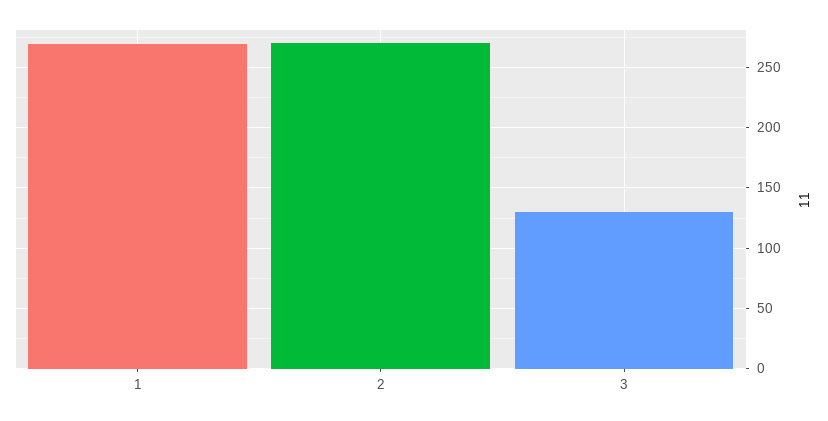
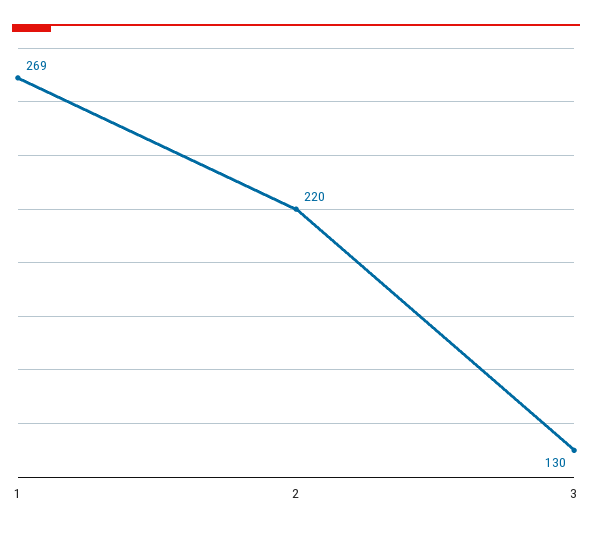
  {
    "1": 269,
-   "2": 270,
+   "2": 220,
    "3": 130
  }

